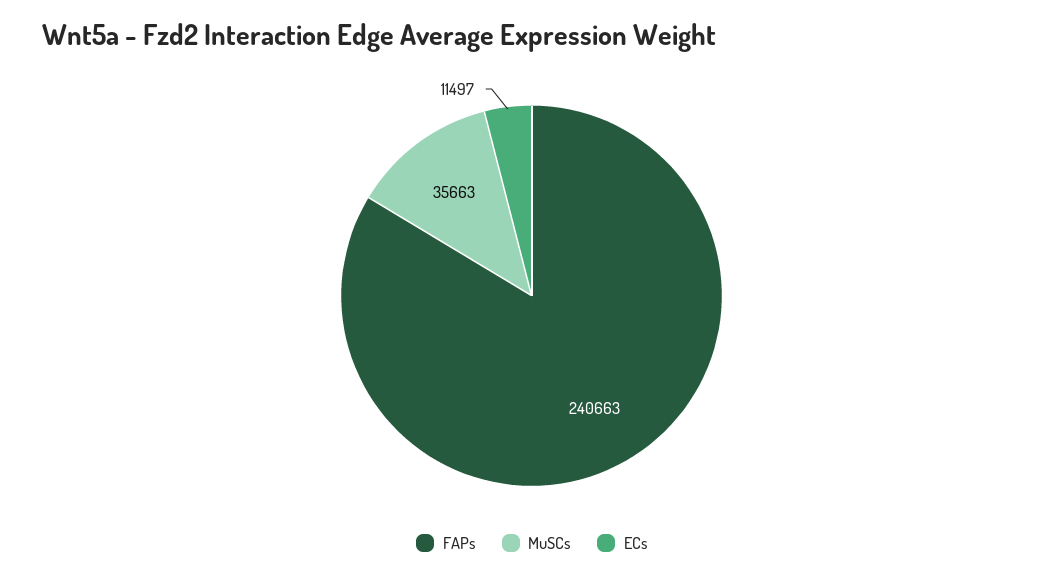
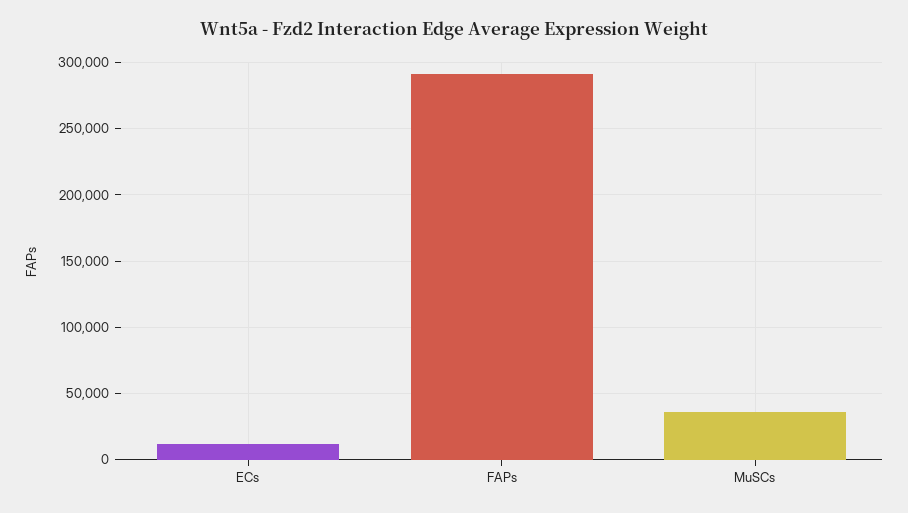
  {
-   "FAPs": 240663,
+   "FAPs": 290000,
    "MuSCs": 35663,
    "ECs": 11497
  }

